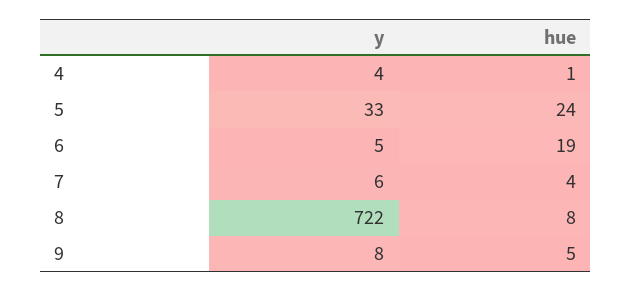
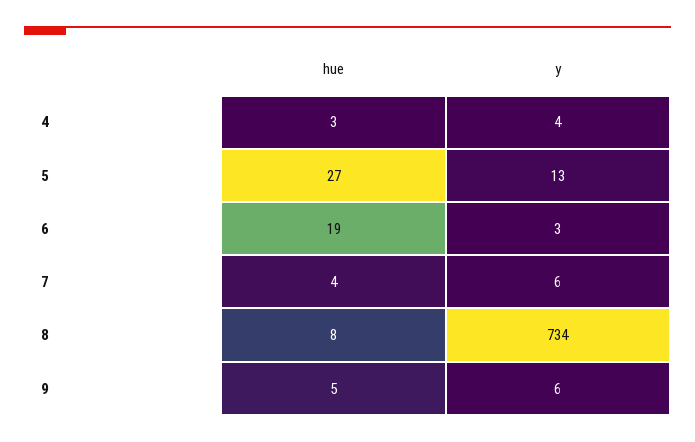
  {
    "y": {
      "4": 4,
-     "5": 33,
+     "5": 13,
-     "6": 5,
+     "6": 3,
      "7": 6,
-     "8": 722,
+     "8": 734,
-     "9": 8
+     "9": 6
    },
    "hue": {
-     "4": 1,
+     "4": 3,
-     "5": 24,
+     "5": 27,
      "6": 19,
      "7": 4,
      "8": 8,
      "9": 5
    }
  }

